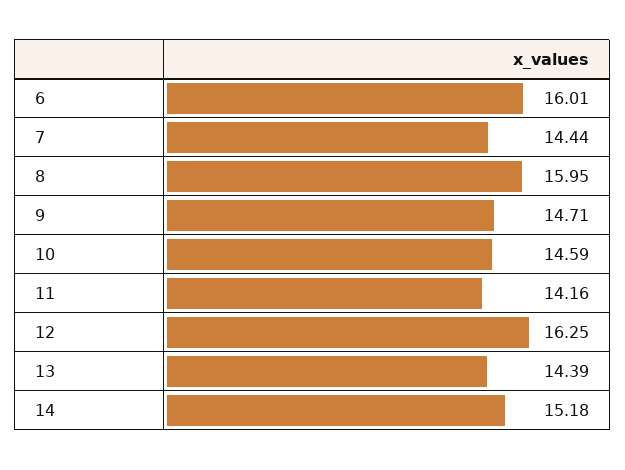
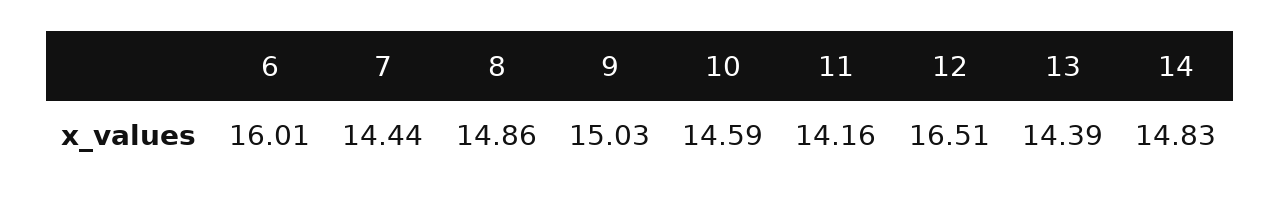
  {
    "6": 16.01,
    "7": 14.44,
-   "8": 15.95,
+   "8": 14.86,
-   "9": 14.71,
+   "9": 15.03,
    "10": 14.59,
    "11": 14.16,
-   "12": 16.25,
+   "12": 16.51,
    "13": 14.39,
-   "14": 15.18
+   "14": 14.83
  }

